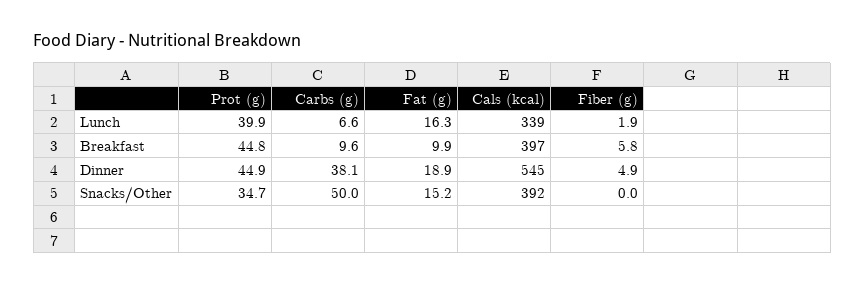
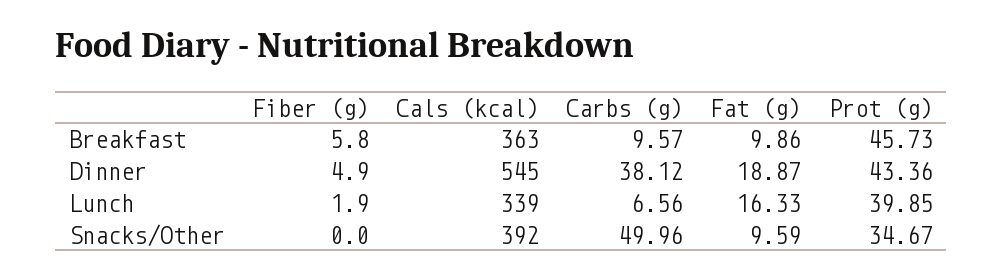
  {
    "Prot (g)": {
      "Lunch": 39.85,
-     "Breakfast": 44.8,
+     "Breakfast": 45.73,
-     "Dinner": 44.9,
+     "Dinner": 43.36,
      "Snacks/Other": 34.67
    },
    "Carbs (g)": {
      "Lunch": 6.56,
      "Breakfast": 9.57,
      "Dinner": 38.12,
      "Snacks/Other": 49.96
    },
    "Fat (g)": {
      "Lunch": 16.33,
      "Breakfast": 9.86,
      "Dinner": 18.87,
-     "Snacks/Other": 15.2
+     "Snacks/Other": 9.59
    },
    "Cals (kcal)": {
      "Lunch": 339,
-     "Breakfast": 397,
+     "Breakfast": 363,
      "Dinner": 545,
      "Snacks/Other": 392
    },
    "Fiber (g)": {
      "Lunch": 1.9,
      "Breakfast": 5.8,
      "Dinner": 4.9,
      "Snacks/Other": 0
    }
  }

